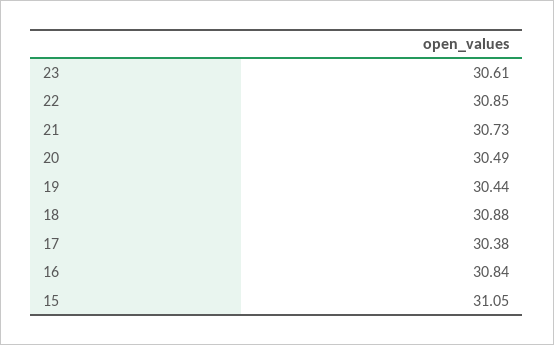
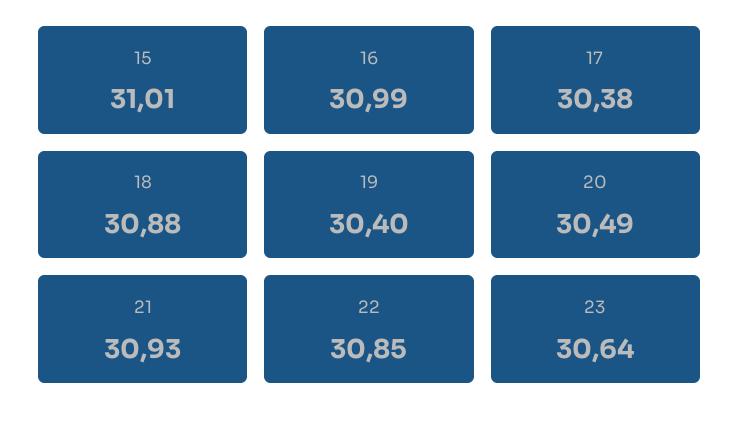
  {
-   "23": 30.61,
+   "23": 30.64,
    "22": 30.85,
-   "21": 30.73,
+   "21": 30.93,
    "20": 30.49,
-   "19": 30.44,
+   "19": 30.4,
    "18": 30.88,
    "17": 30.38,
-   "16": 30.84,
+   "16": 30.99,
-   "15": 31.05
+   "15": 31.01
  }

